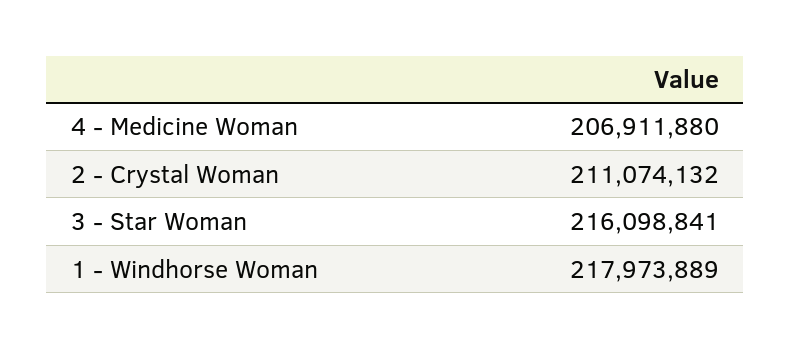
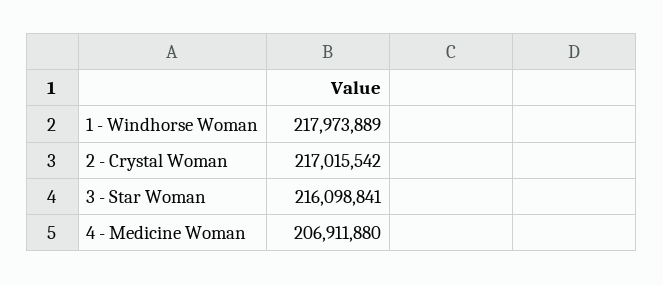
  {
    "4 - Medicine Woman": 206911880,
-   "2 - Crystal Woman": 211074132,
+   "2 - Crystal Woman": 217015542,
    "3 - Star Woman": 216098841,
    "1 - Windhorse Woman": 217973889
  }

